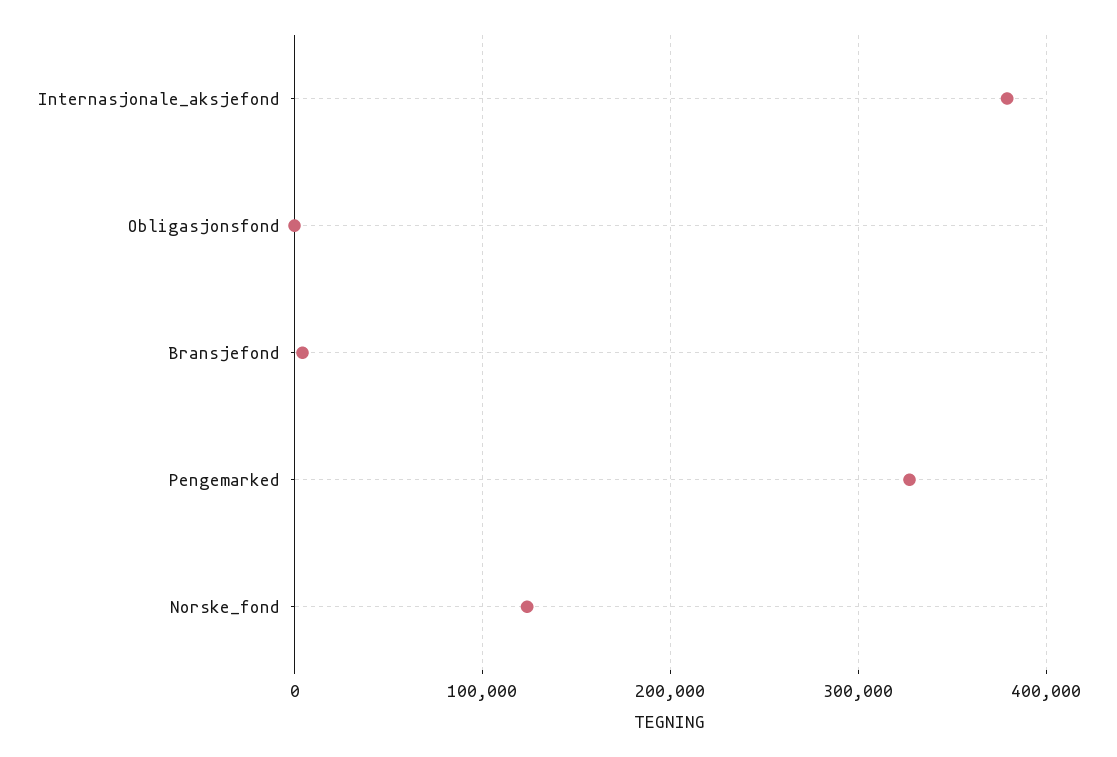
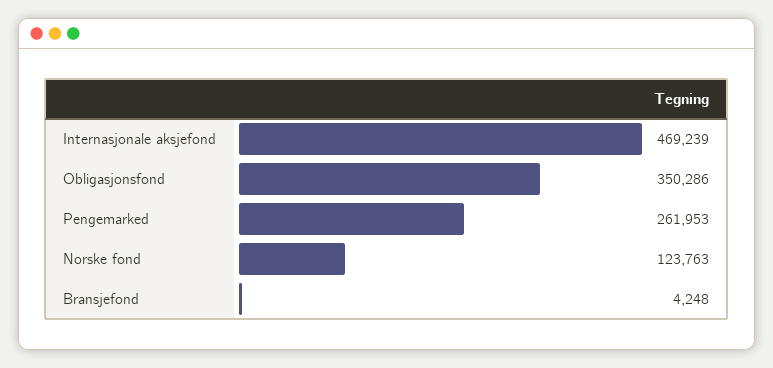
  {
-   "Internasjonale_aksjefond": 380000,
+   "Internasjonale_aksjefond": 469239,
-   "Obligasjonsfond": 0,
+   "Obligasjonsfond": 350286,
    "Bransjefond": 4248,
-   "Pengemarked": 330000,
+   "Pengemarked": 261953,
    "Norske_fond": 123763
  }

